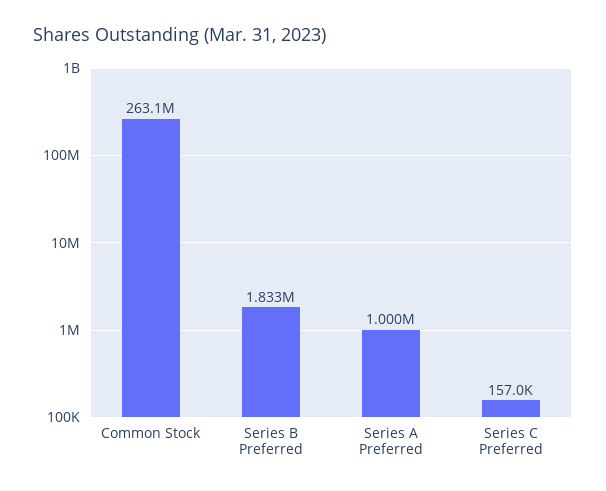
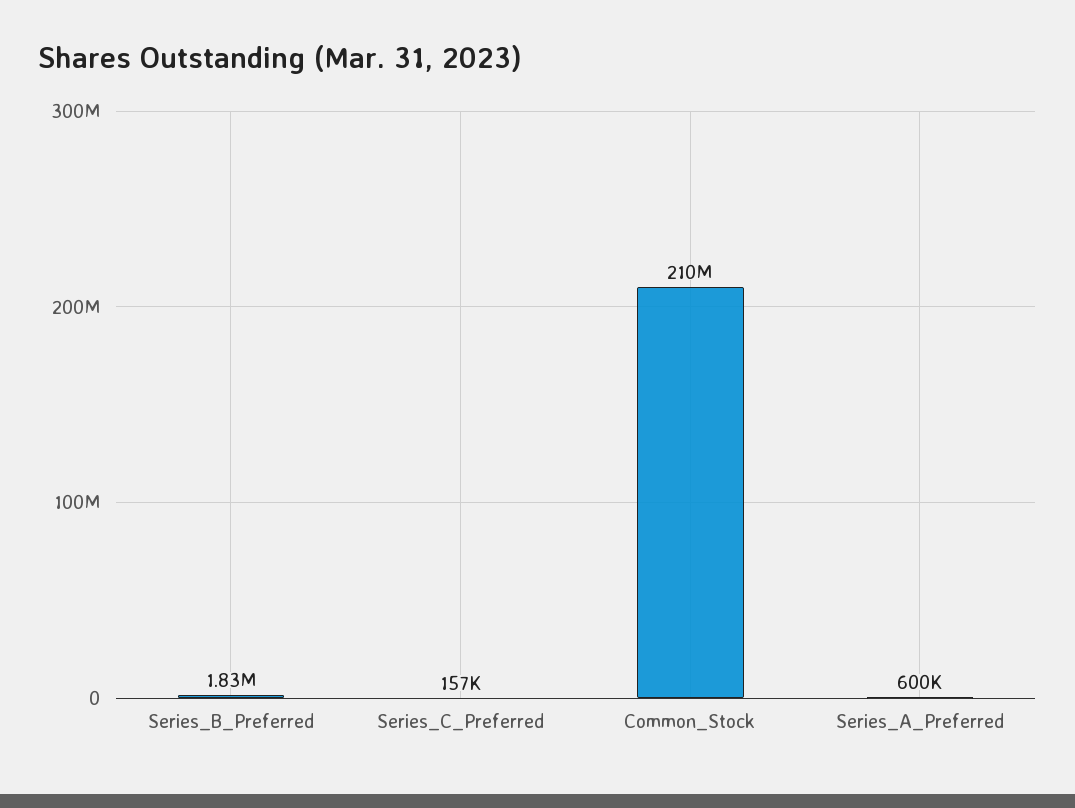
  {
-   "Common Stock": 263100000,
+   "Common Stock": 210000000,
    "Series B Preferred": 1833000,
-   "Series A Preferred": 1000000,
+   "Series A Preferred": 600000,
    "Series C Preferred": 157000
  }

